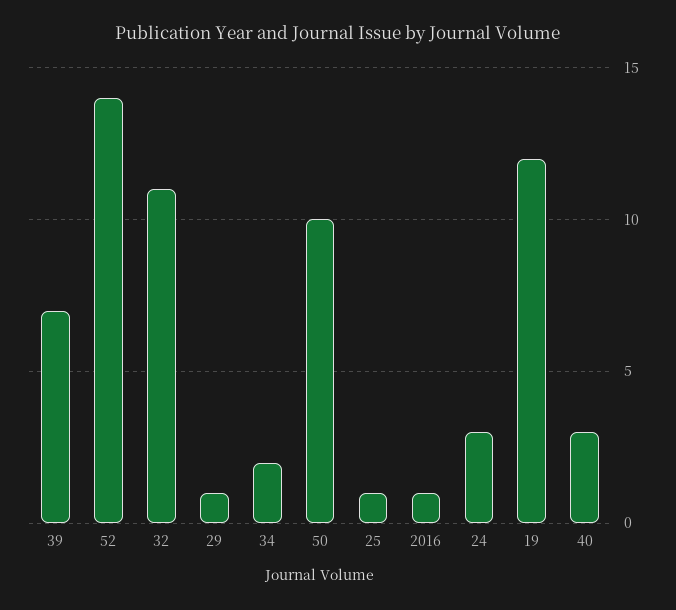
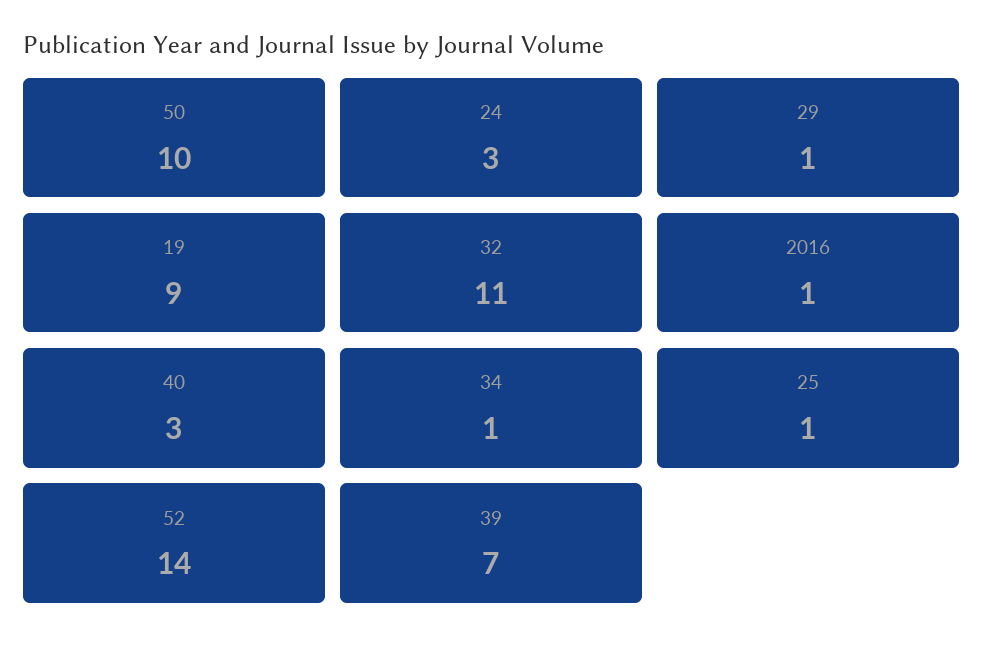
  {
    "39": 7,
    "52": 14,
    "32": 11,
    "29": 1,
-   "34": 2,
+   "34": 1,
    "50": 10,
    "25": 1,
    "2016": 1,
    "24": 3,
-   "19": 12,
+   "19": 9,
    "40": 3
  }

